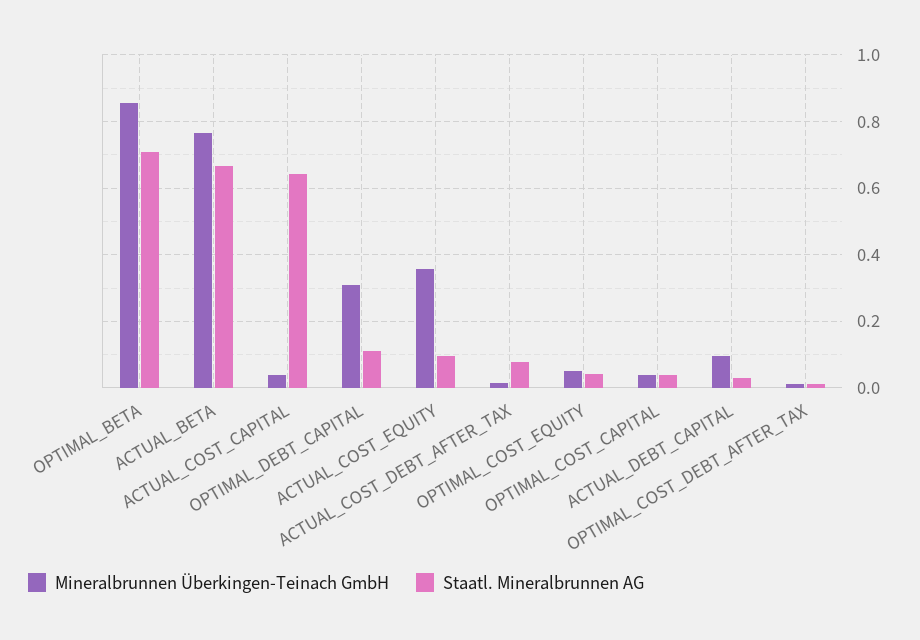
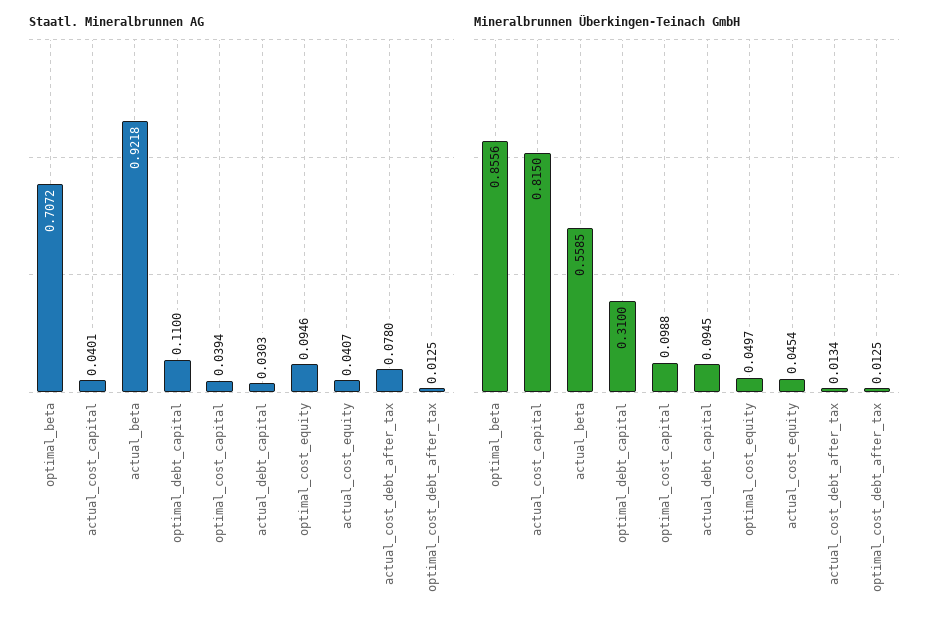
  {
    "Mineralbrunnen Überkingen-Teinach GmbH": {
      "OPTIMAL_BETA": 0.8556,
-     "ACTUAL_BETA": 0.76,
+     "ACTUAL_BETA": 0.5585,
-     "ACTUAL_COST_CAPITAL": 0.04,
+     "ACTUAL_COST_CAPITAL": 0.815,
      "OPTIMAL_DEBT_CAPITAL": 0.31,
-     "ACTUAL_COST_EQUITY": 0.36,
+     "ACTUAL_COST_EQUITY": 0.0454,
      "ACTUAL_COST_DEBT_AFTER_TAX": 0.0134,
      "OPTIMAL_COST_EQUITY": 0.0497,
-     "OPTIMAL_COST_CAPITAL": 0.04,
+     "OPTIMAL_COST_CAPITAL": 0.0988,
      "ACTUAL_DEBT_CAPITAL": 0.0945,
      "OPTIMAL_COST_DEBT_AFTER_TAX": 0.0125
    },
    "Staatl. Mineralbrunnen AG": {
      "OPTIMAL_BETA": 0.7072,
-     "ACTUAL_BETA": 0.66,
+     "ACTUAL_BETA": 0.9218,
-     "ACTUAL_COST_CAPITAL": 0.64,
+     "ACTUAL_COST_CAPITAL": 0.0401,
      "OPTIMAL_DEBT_CAPITAL": 0.11,
-     "ACTUAL_COST_EQUITY": 0.1,
+     "ACTUAL_COST_EQUITY": 0.0407,
      "ACTUAL_COST_DEBT_AFTER_TAX": 0.078,
-     "OPTIMAL_COST_EQUITY": 0.04,
+     "OPTIMAL_COST_EQUITY": 0.0946,
      "OPTIMAL_COST_CAPITAL": 0.0394,
      "ACTUAL_DEBT_CAPITAL": 0.0303,
      "OPTIMAL_COST_DEBT_AFTER_TAX": 0.0125
    }
  }

